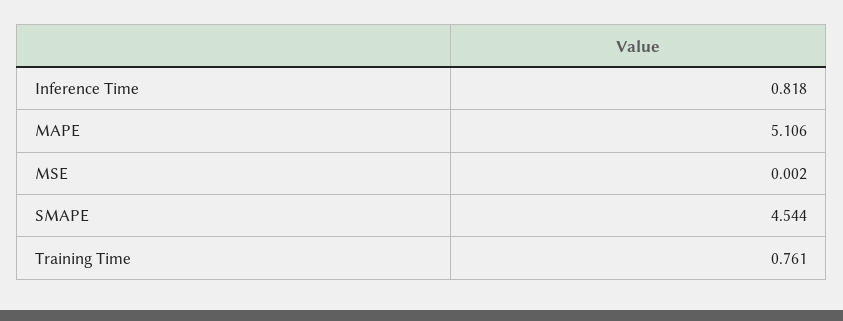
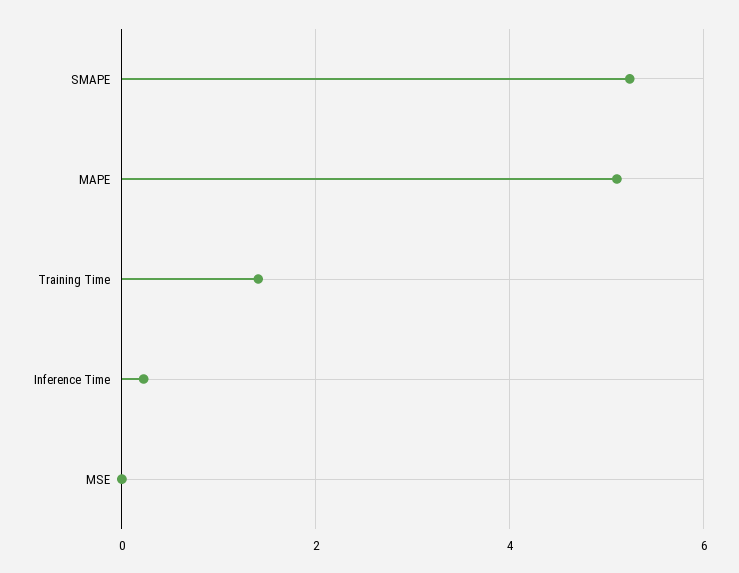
  {
-   "Inference Time": 0.818,
+   "Inference Time": 0.2,
    "MAPE": 5.106,
    "MSE": 0.002,
-   "SMAPE": 4.544,
+   "SMAPE": 5.2,
-   "Training Time": 0.761
+   "Training Time": 1.4
  }

